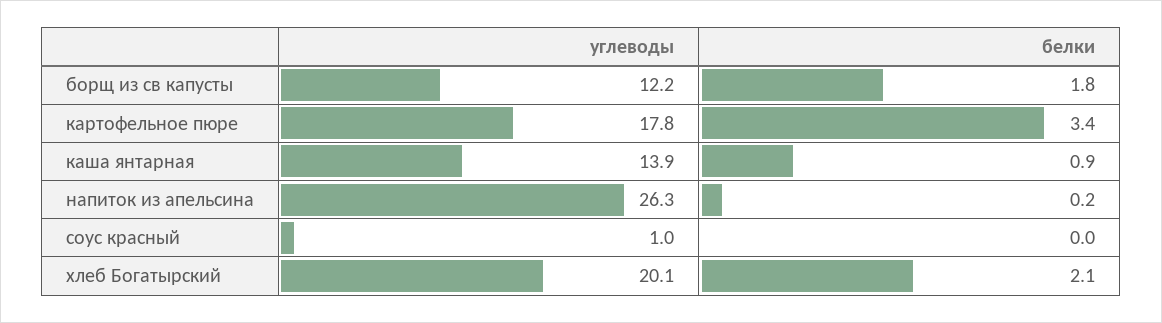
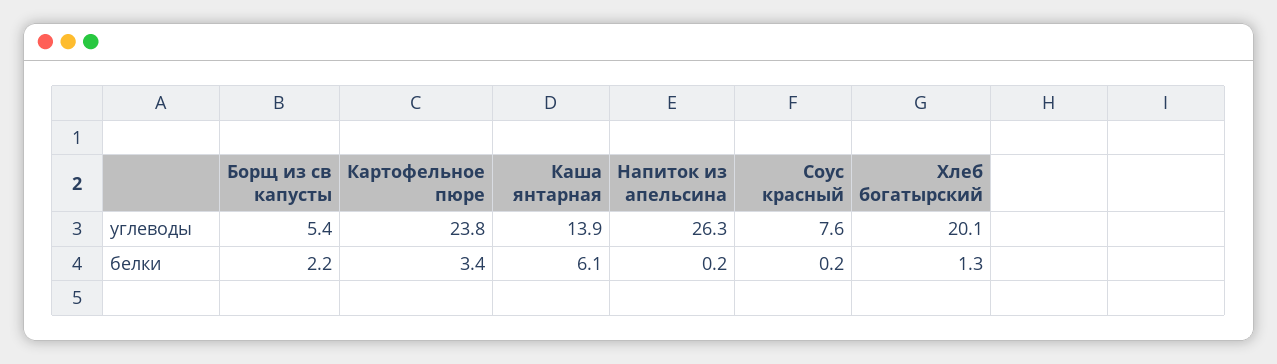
  {
    "углеводы": {
-     "борщ из св капусты": 12.2,
+     "борщ из св капусты": 5.4,
-     "картофельное пюре": 17.8,
+     "картофельное пюре": 23.8,
      "каша янтарная": 13.9,
      "напиток из апельсина": 26.3,
-     "соус красный": 1,
+     "соус красный": 7.6,
      "хлеб Богатырский": 20.1
    },
    "белки": {
-     "борщ из св капусты": 1.8,
+     "борщ из св капусты": 2.2,
      "картофельное пюре": 3.4,
-     "каша янтарная": 0.9,
+     "каша янтарная": 6.1,
      "напиток из апельсина": 0.2,
-     "соус красный": 0,
+     "соус красный": 0.2,
-     "хлеб Богатырский": 2.1
+     "хлеб Богатырский": 1.3
    }
  }

